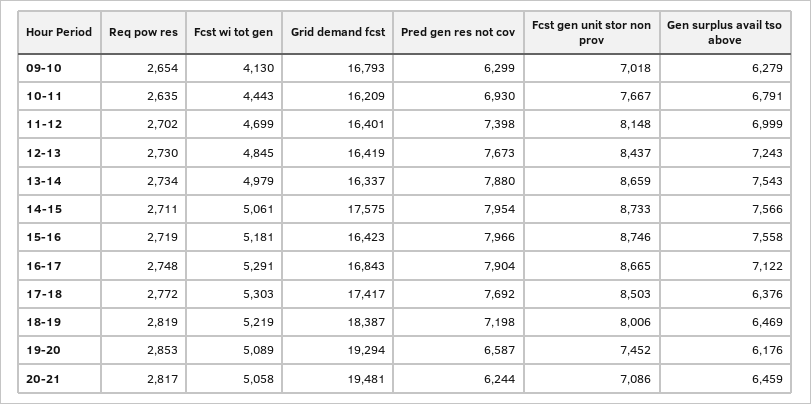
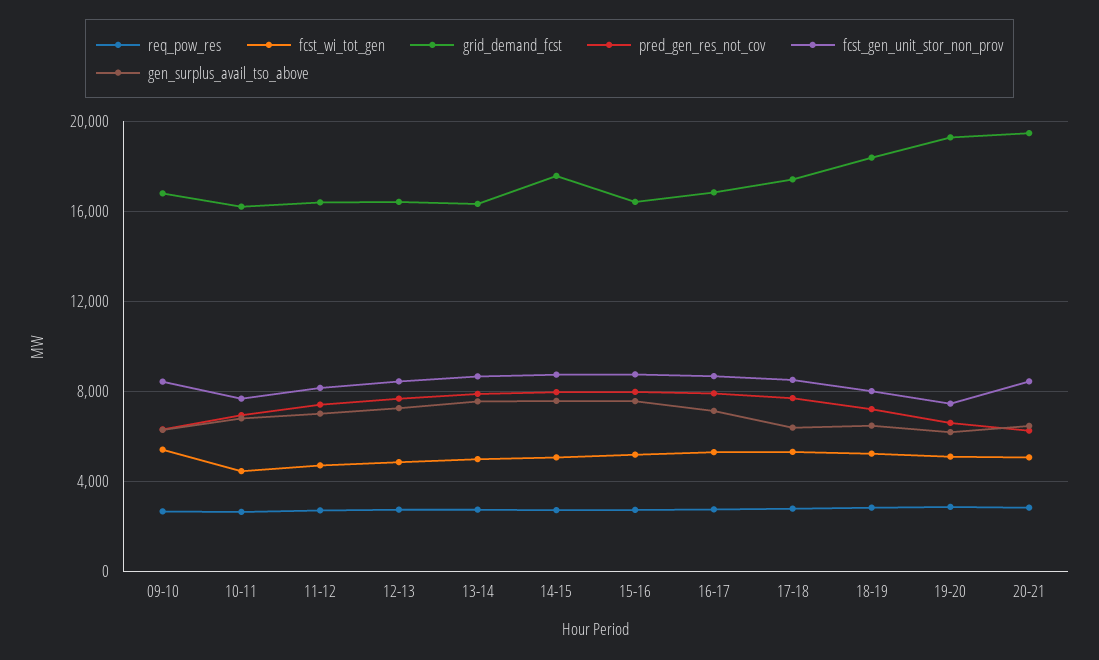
  {
    "Req pow res": {
      "09-10": 2654,
      "10-11": 2635,
      "11-12": 2702,
      "12-13": 2730,
      "13-14": 2734,
      "14-15": 2711,
      "15-16": 2719,
      "16-17": 2748,
      "17-18": 2772,
      "18-19": 2819,
      "19-20": 2853,
      "20-21": 2817
    },
    "Fcst wi tot gen": {
-     "09-10": 4130,
+     "09-10": 5500,
      "10-11": 4443,
      "11-12": 4699,
      "12-13": 4845,
      "13-14": 4979,
      "14-15": 5061,
      "15-16": 5181,
      "16-17": 5291,
      "17-18": 5303,
      "18-19": 5219,
      "19-20": 5089,
      "20-21": 5058
    },
    "Grid demand fcst": {
      "09-10": 16793,
      "10-11": 16209,
      "11-12": 16401,
      "12-13": 16419,
      "13-14": 16337,
      "14-15": 17575,
      "15-16": 16423,
      "16-17": 16843,
      "17-18": 17417,
      "18-19": 18387,
      "19-20": 19294,
      "20-21": 19481
    },
    "Pred gen res not cov": {
      "09-10": 6299,
      "10-11": 6930,
      "11-12": 7398,
      "12-13": 7673,
      "13-14": 7880,
      "14-15": 7954,
      "15-16": 7966,
      "16-17": 7904,
      "17-18": 7692,
      "18-19": 7198,
      "19-20": 6587,
      "20-21": 6244
    },
    "Fcst gen unit stor non prov": {
-     "09-10": 7018,
+     "09-10": 8500,
      "10-11": 7667,
      "11-12": 8148,
      "12-13": 8437,
      "13-14": 8659,
      "14-15": 8733,
      "15-16": 8746,
      "16-17": 8665,
      "17-18": 8503,
      "18-19": 8006,
      "19-20": 7452,
-     "20-21": 7086
+     "20-21": 8500
    },
    "Gen surplus avail tso above": {
      "09-10": 6279,
      "10-11": 6791,
      "11-12": 6999,
      "12-13": 7243,
      "13-14": 7543,
      "14-15": 7566,
      "15-16": 7558,
      "16-17": 7122,
      "17-18": 6376,
      "18-19": 6469,
      "19-20": 6176,
      "20-21": 6459
    }
  }

